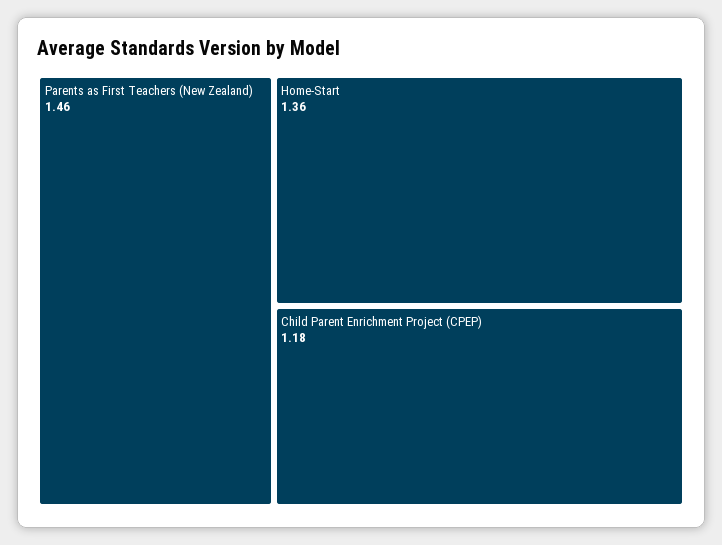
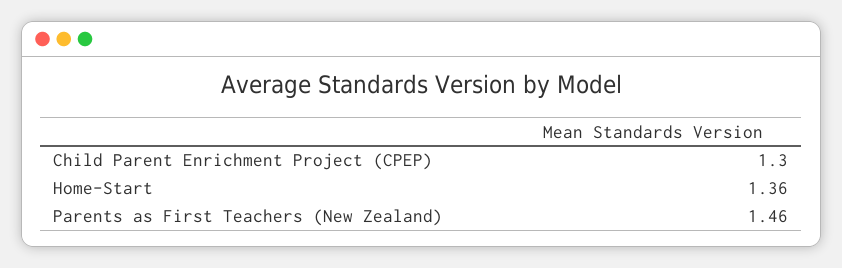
  {
    "Parents as First Teachers (New Zealand)": 1.46,
    "Home-Start": 1.36,
-   "Child Parent Enrichment Project (CPEP)": 1.18
+   "Child Parent Enrichment Project (CPEP)": 1.3
  }

